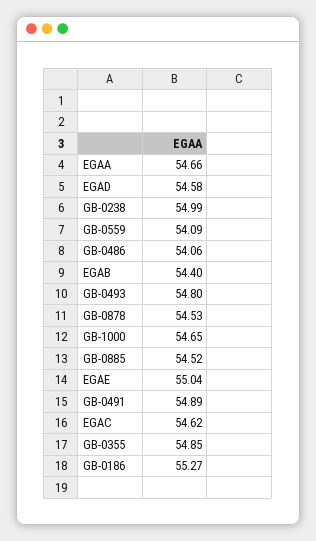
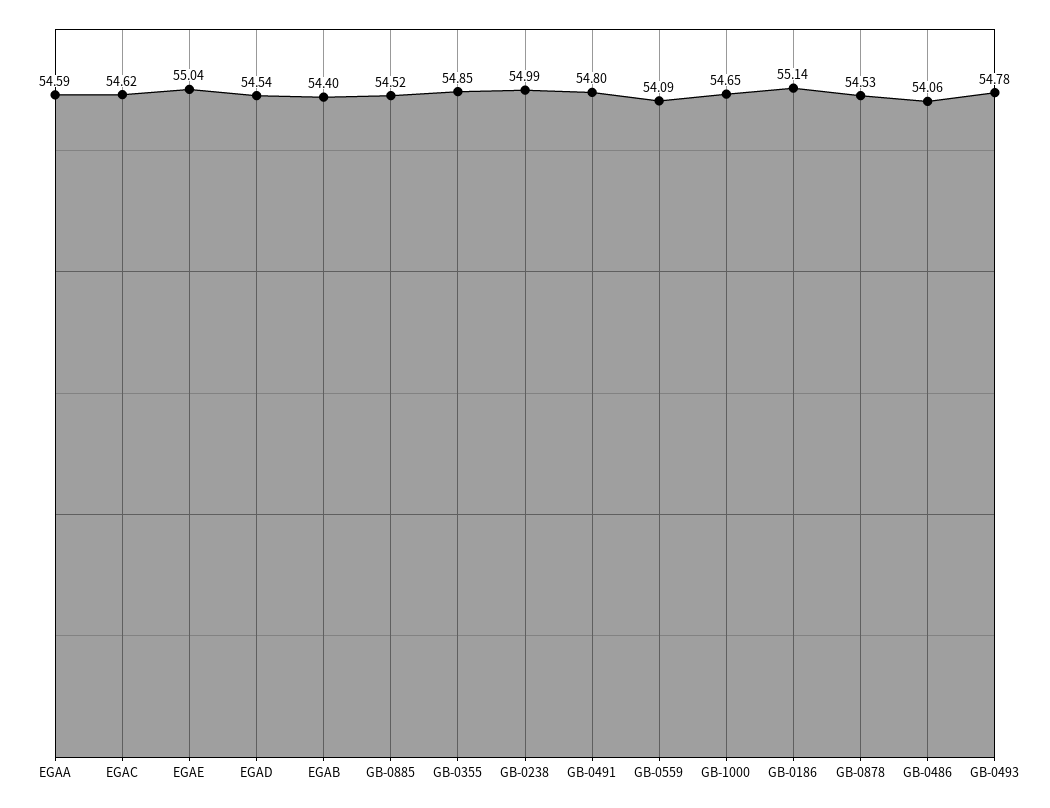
  {
-   "EGAA": 54.66,
+   "EGAA": 54.59,
-   "EGAD": 54.58,
+   "EGAD": 54.54,
    "GB-0238": 54.99,
    "GB-0559": 54.09,
    "GB-0486": 54.06,
    "EGAB": 54.4,
-   "GB-0493": 54.8,
+   "GB-0493": 54.78,
    "GB-0878": 54.53,
    "GB-1000": 54.65,
    "GB-0885": 54.52,
    "EGAE": 55.04,
-   "GB-0491": 54.89,
+   "GB-0491": 54.8,
    "EGAC": 54.62,
    "GB-0355": 54.85,
-   "GB-0186": 55.27
+   "GB-0186": 55.14
  }

